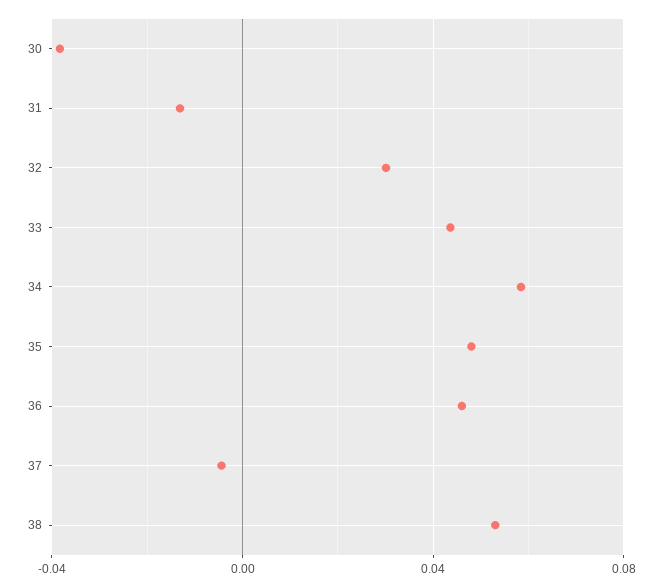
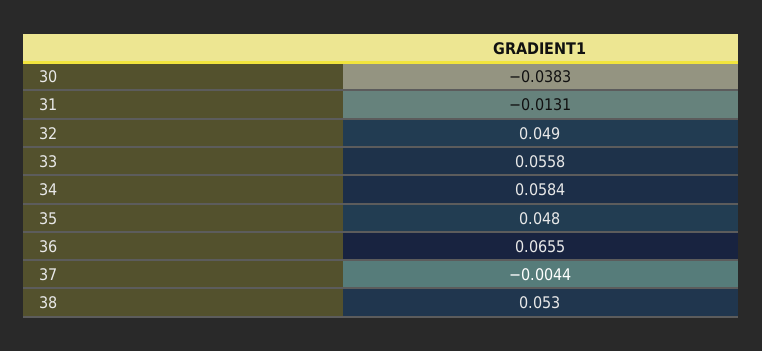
  {
    "30": -0.0383,
    "31": -0.0131,
-   "32": 0.03,
+   "32": 0.049,
-   "33": 0.045,
+   "33": 0.0558,
    "34": 0.0584,
    "35": 0.048,
-   "36": 0.045,
+   "36": 0.0655,
    "37": -0.0044,
    "38": 0.053
  }

